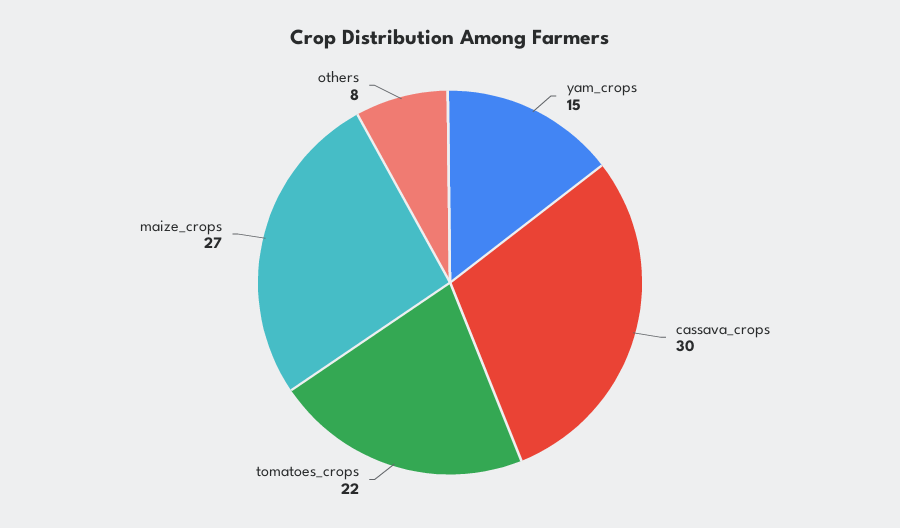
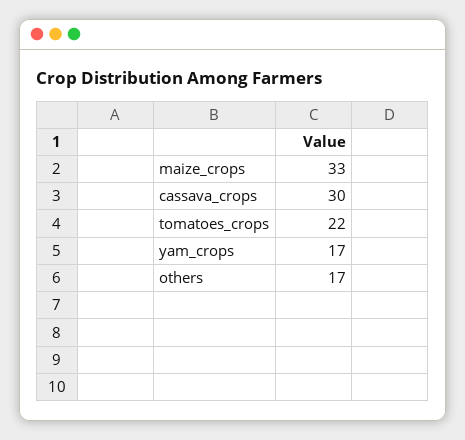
  {
-   "yam_crops": 15,
+   "yam_crops": 17,
    "cassava_crops": 30,
    "tomatoes_crops": 22,
-   "maize_crops": 27,
+   "maize_crops": 33,
-   "others": 8
+   "others": 17
  }

